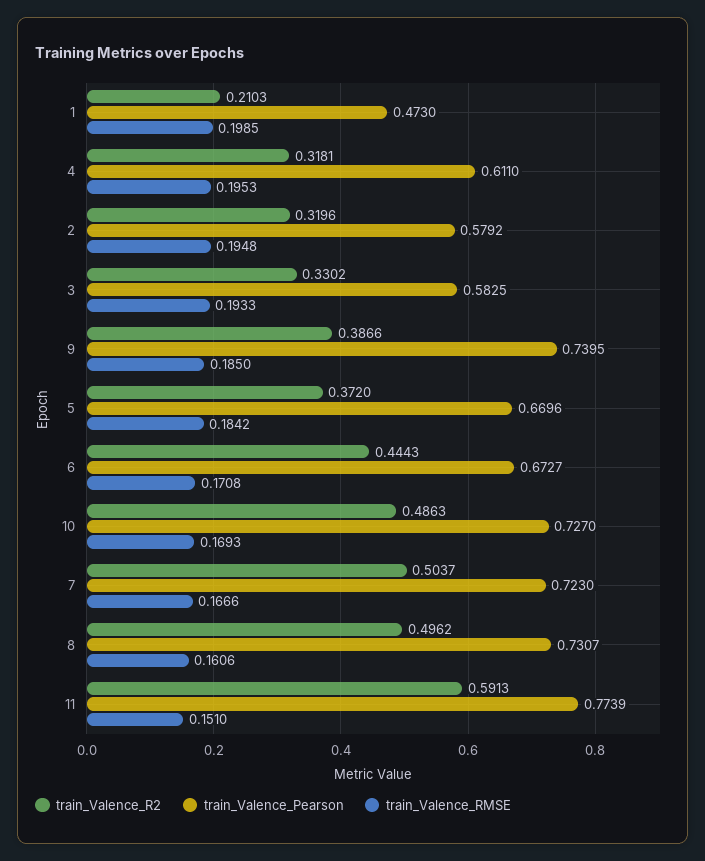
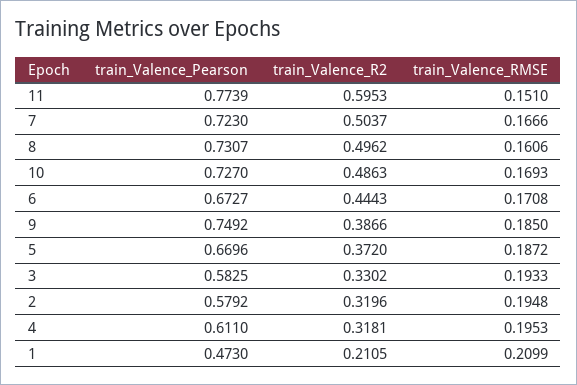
  {
    "train_Valence_R2": {
-     "1": 0.2103,
+     "1": 0.2105,
      "4": 0.3181,
      "2": 0.3196,
      "3": 0.3302,
      "9": 0.3866,
      "5": 0.372,
      "6": 0.4443,
      "10": 0.4863,
      "7": 0.5037,
      "8": 0.4962,
-     "11": 0.5913
+     "11": 0.5953
    },
    "train_Valence_Pearson": {
      "1": 0.473,
      "4": 0.611,
      "2": 0.5792,
      "3": 0.5825,
-     "9": 0.7395,
+     "9": 0.7492,
      "5": 0.6696,
      "6": 0.6727,
      "10": 0.727,
      "7": 0.723,
      "8": 0.7307,
      "11": 0.7739
    },
    "train_Valence_RMSE": {
-     "1": 0.1985,
+     "1": 0.2099,
      "4": 0.1953,
      "2": 0.1948,
      "3": 0.1933,
      "9": 0.185,
-     "5": 0.1842,
+     "5": 0.1872,
      "6": 0.1708,
      "10": 0.1693,
      "7": 0.1666,
      "8": 0.1606,
      "11": 0.151
    }
  }

